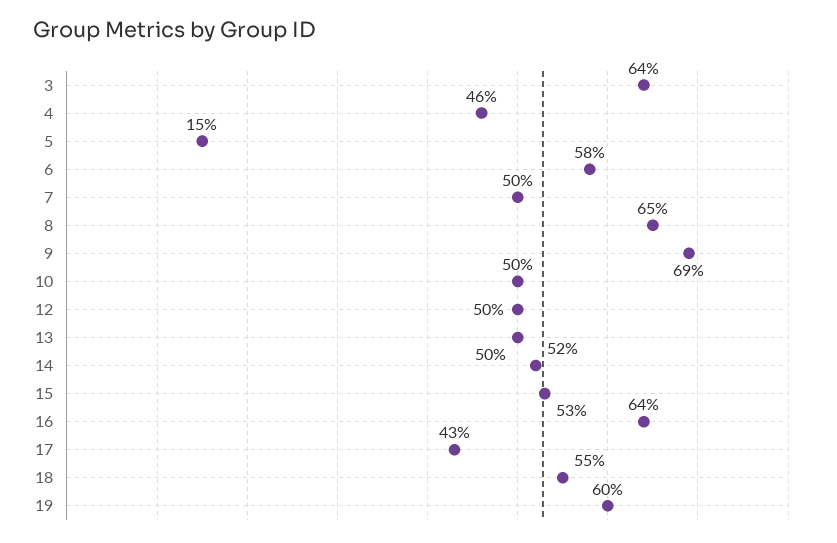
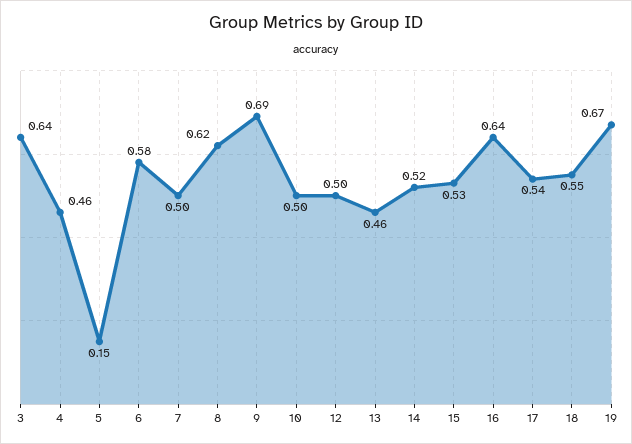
  {
    "3": 0.64,
    "4": 0.46,
    "5": 0.15,
    "6": 0.58,
    "7": 0.5,
-   "8": 0.65,
+   "8": 0.62,
    "9": 0.69,
    "10": 0.5,
    "12": 0.5,
-   "13": 0.5,
+   "13": 0.46,
    "14": 0.52,
    "15": 0.53,
    "16": 0.64,
-   "17": 0.43,
+   "17": 0.54,
    "18": 0.55,
-   "19": 0.6
+   "19": 0.67
  }

